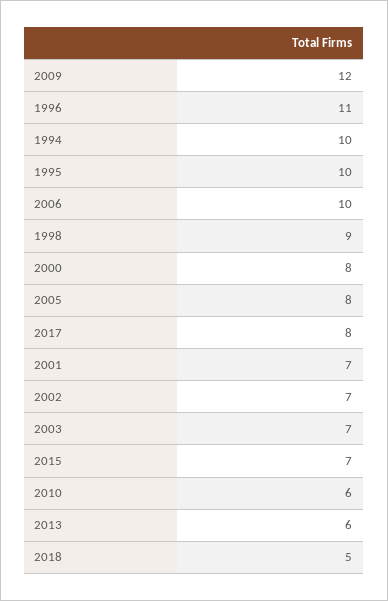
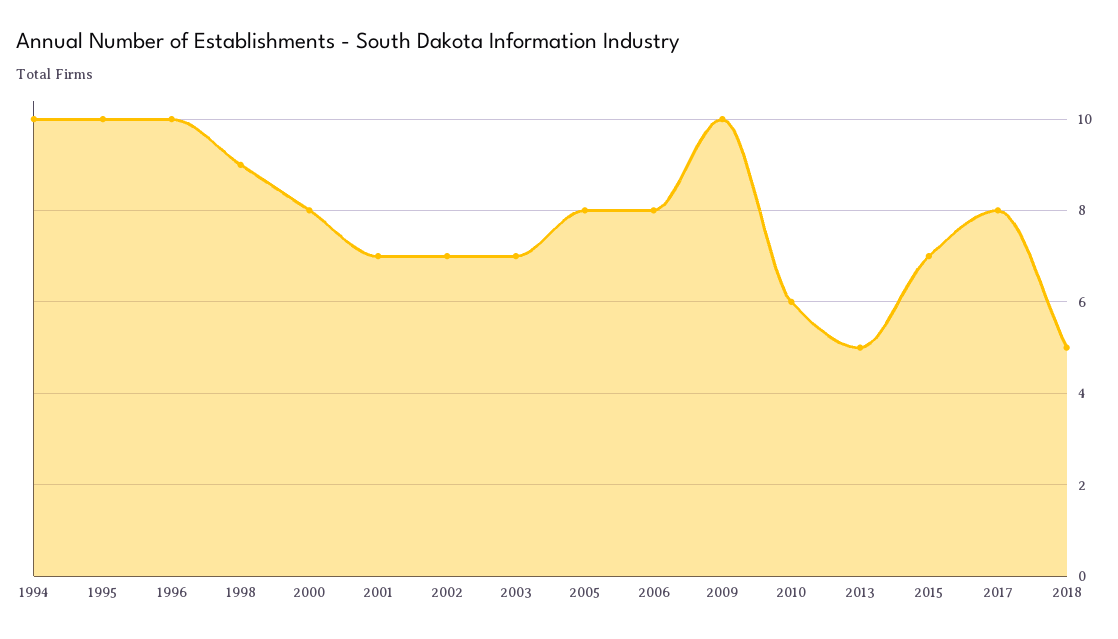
  {
-   "2009": 12,
+   "2009": 10,
-   "1996": 11,
+   "1996": 10,
    "1994": 10,
    "1995": 10,
-   "2006": 10,
+   "2006": 8,
    "1998": 9,
    "2000": 8,
    "2005": 8,
    "2017": 8,
    "2001": 7,
    "2002": 7,
    "2003": 7,
    "2015": 7,
    "2010": 6,
-   "2013": 6,
+   "2013": 5,
    "2018": 5
  }

